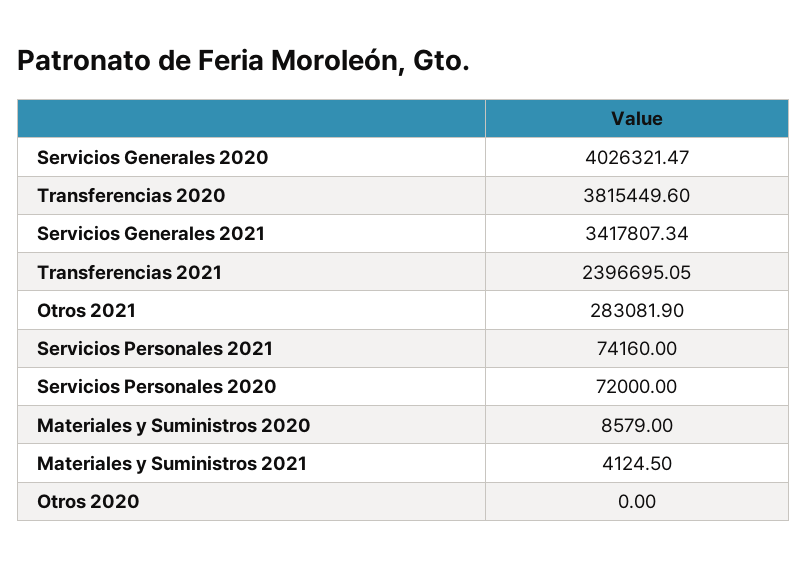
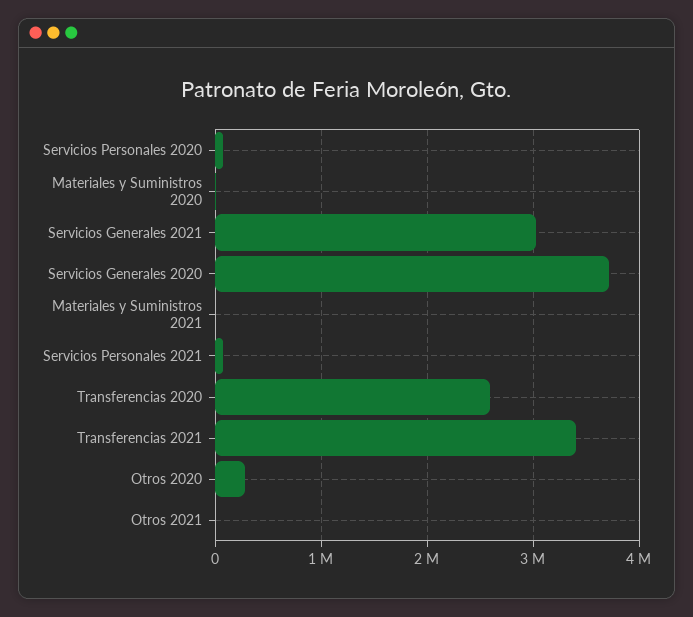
  {
-   "Servicios Generales 2020": 4026321.47,
+   "Servicios Generales 2020": 3700000,
-   "Transferencias 2020": 3815449.6,
+   "Transferencias 2020": 2600000,
-   "Servicios Generales 2021": 3417807.34,
+   "Servicios Generales 2021": 3000000,
-   "Transferencias 2021": 2396695.05,
+   "Transferencias 2021": 3400000,
-   "Otros 2021": 283081.9,
+   "Otros 2021": 0,
    "Servicios Personales 2021": 74160,
    "Servicios Personales 2020": 72000,
    "Materiales y Suministros 2020": 8579,
    "Materiales y Suministros 2021": 4124.5,
-   "Otros 2020": 0
+   "Otros 2020": 300000
  }

